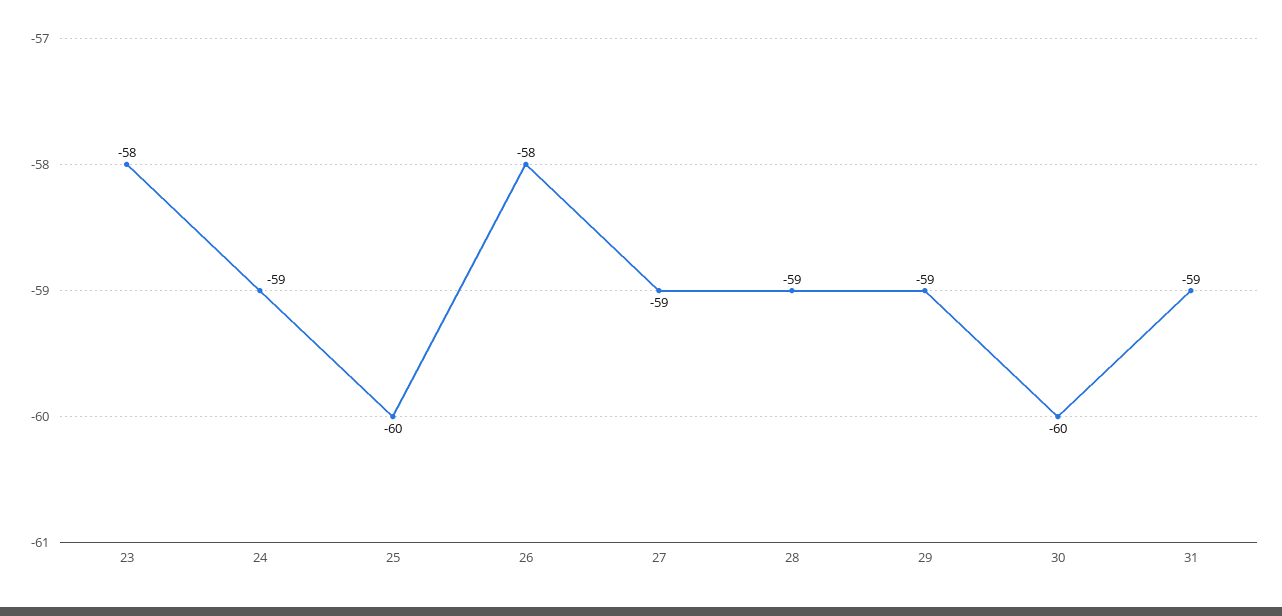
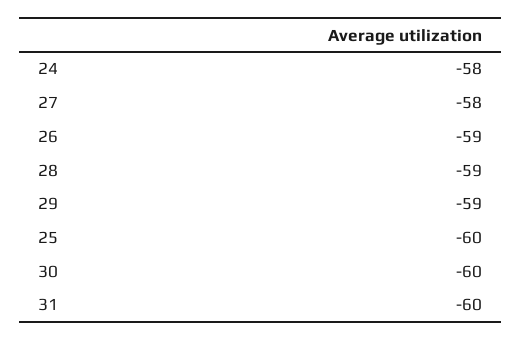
  {
-   "23": -58,
-   "24": -59,
+   "24": -58,
    "25": -60,
-   "26": -58,
+   "26": -59,
-   "27": -59,
+   "27": -58,
    "28": -59,
    "29": -59,
    "30": -60,
-   "31": -59
+   "31": -60
  }

